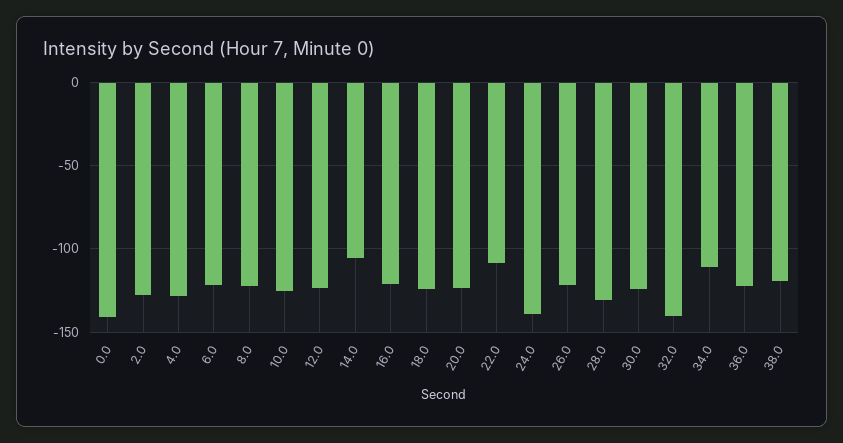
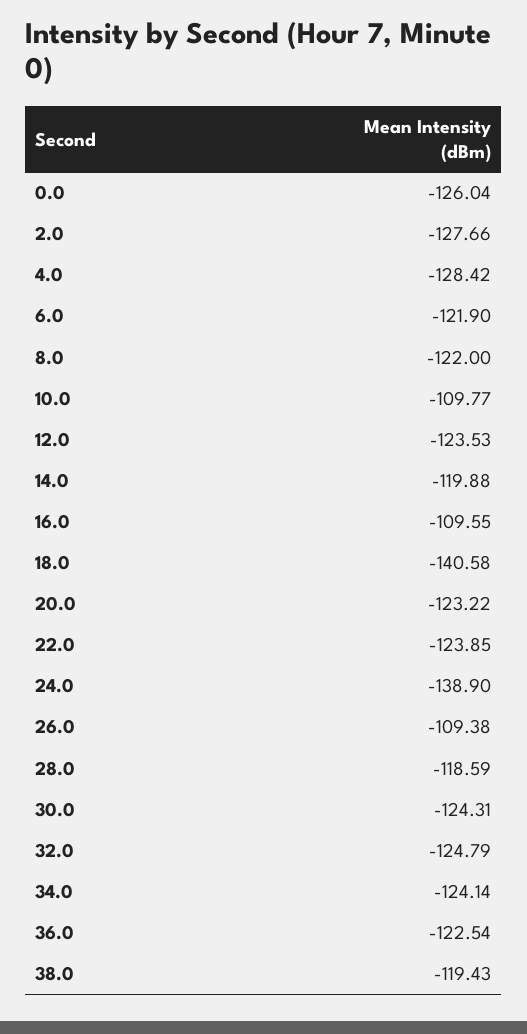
  {
-   "0.0": -140,
+   "0.0": -126.04,
    "2.0": -127.66,
    "4.0": -128.42,
    "6.0": -121.9,
    "8.0": -122,
-   "10.0": -125,
+   "10.0": -109.77,
    "12.0": -123.53,
-   "14.0": -105,
+   "14.0": -119.88,
-   "16.0": -120,
+   "16.0": -109.55,
-   "18.0": -125,
+   "18.0": -140.58,
    "20.0": -123.22,
-   "22.0": -110,
+   "22.0": -123.85,
    "24.0": -138.9,
-   "26.0": -120,
+   "26.0": -109.38,
-   "28.0": -130,
+   "28.0": -118.59,
    "30.0": -124.31,
-   "32.0": -140,
+   "32.0": -124.79,
-   "34.0": -110,
+   "34.0": -124.14,
    "36.0": -122.54,
    "38.0": -119.43
  }

